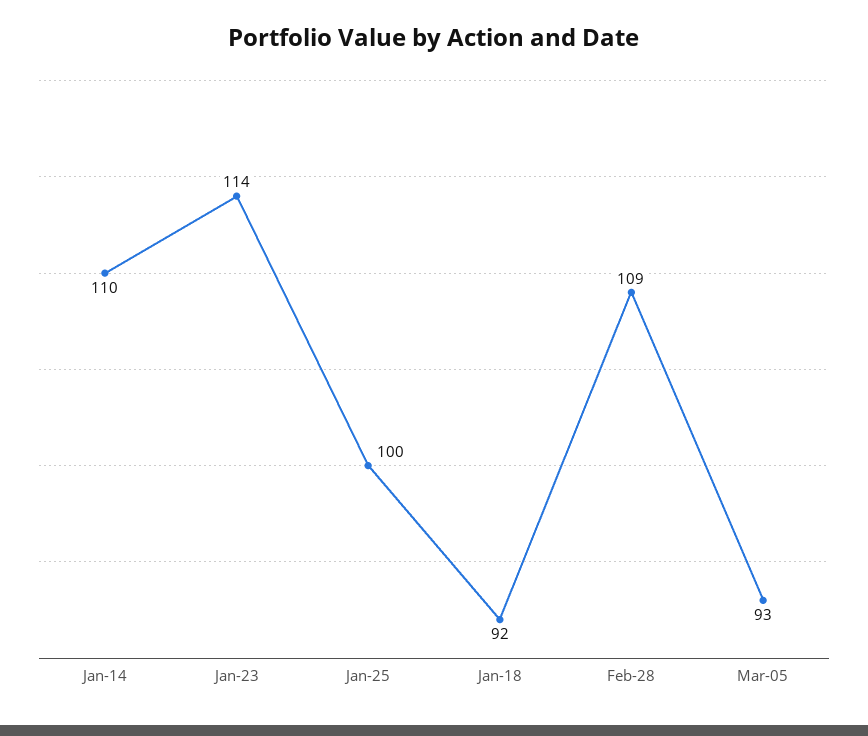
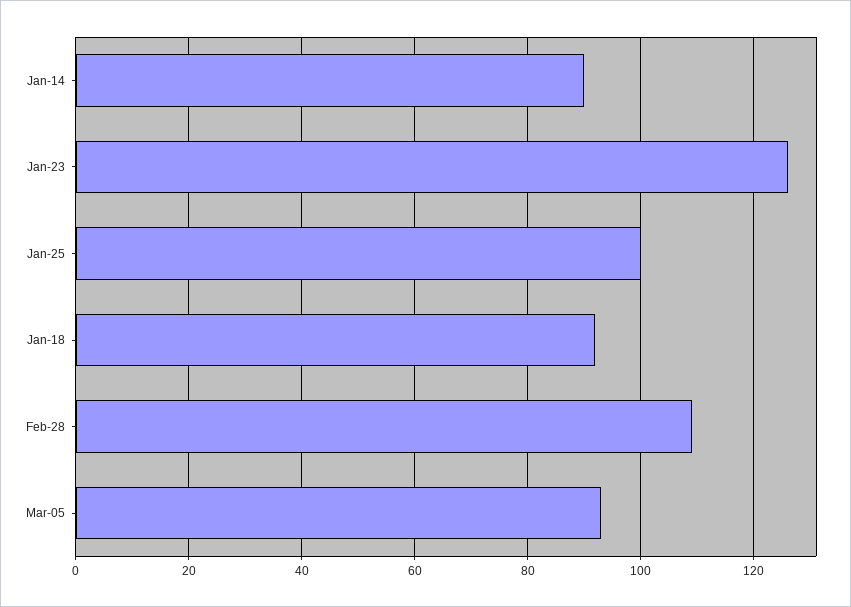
  {
-   "Jan-14": 110,
+   "Jan-14": 90,
-   "Jan-23": 114,
+   "Jan-23": 125,
    "Jan-25": 100,
    "Jan-18": 92,
    "Feb-28": 109,
    "Mar-05": 93
  }

